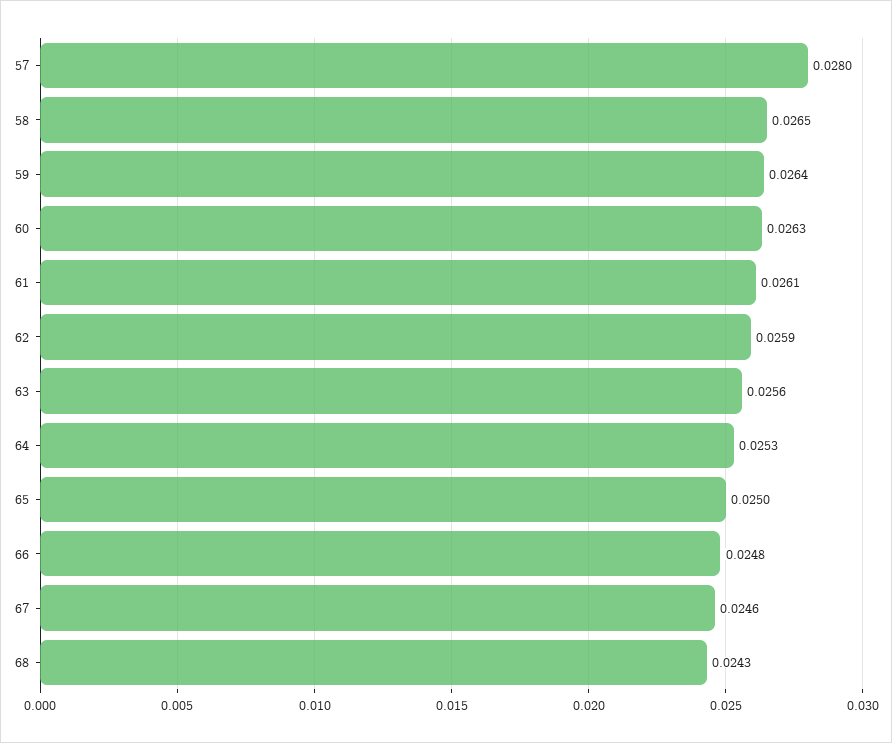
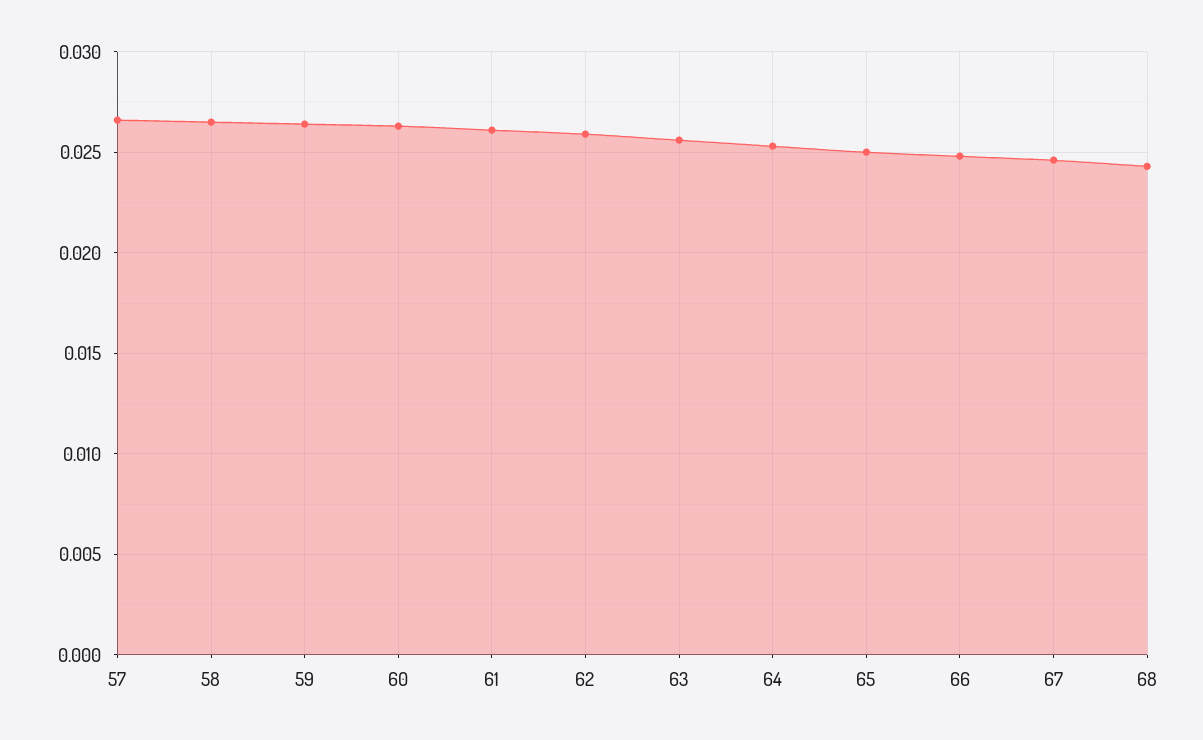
  {
-   "57": 0.028,
+   "57": 0.0265,
    "58": 0.0265,
    "59": 0.0264,
    "60": 0.0263,
    "61": 0.0261,
    "62": 0.0259,
    "63": 0.0256,
    "64": 0.0253,
    "65": 0.025,
    "66": 0.0248,
    "67": 0.0246,
    "68": 0.0243
  }

